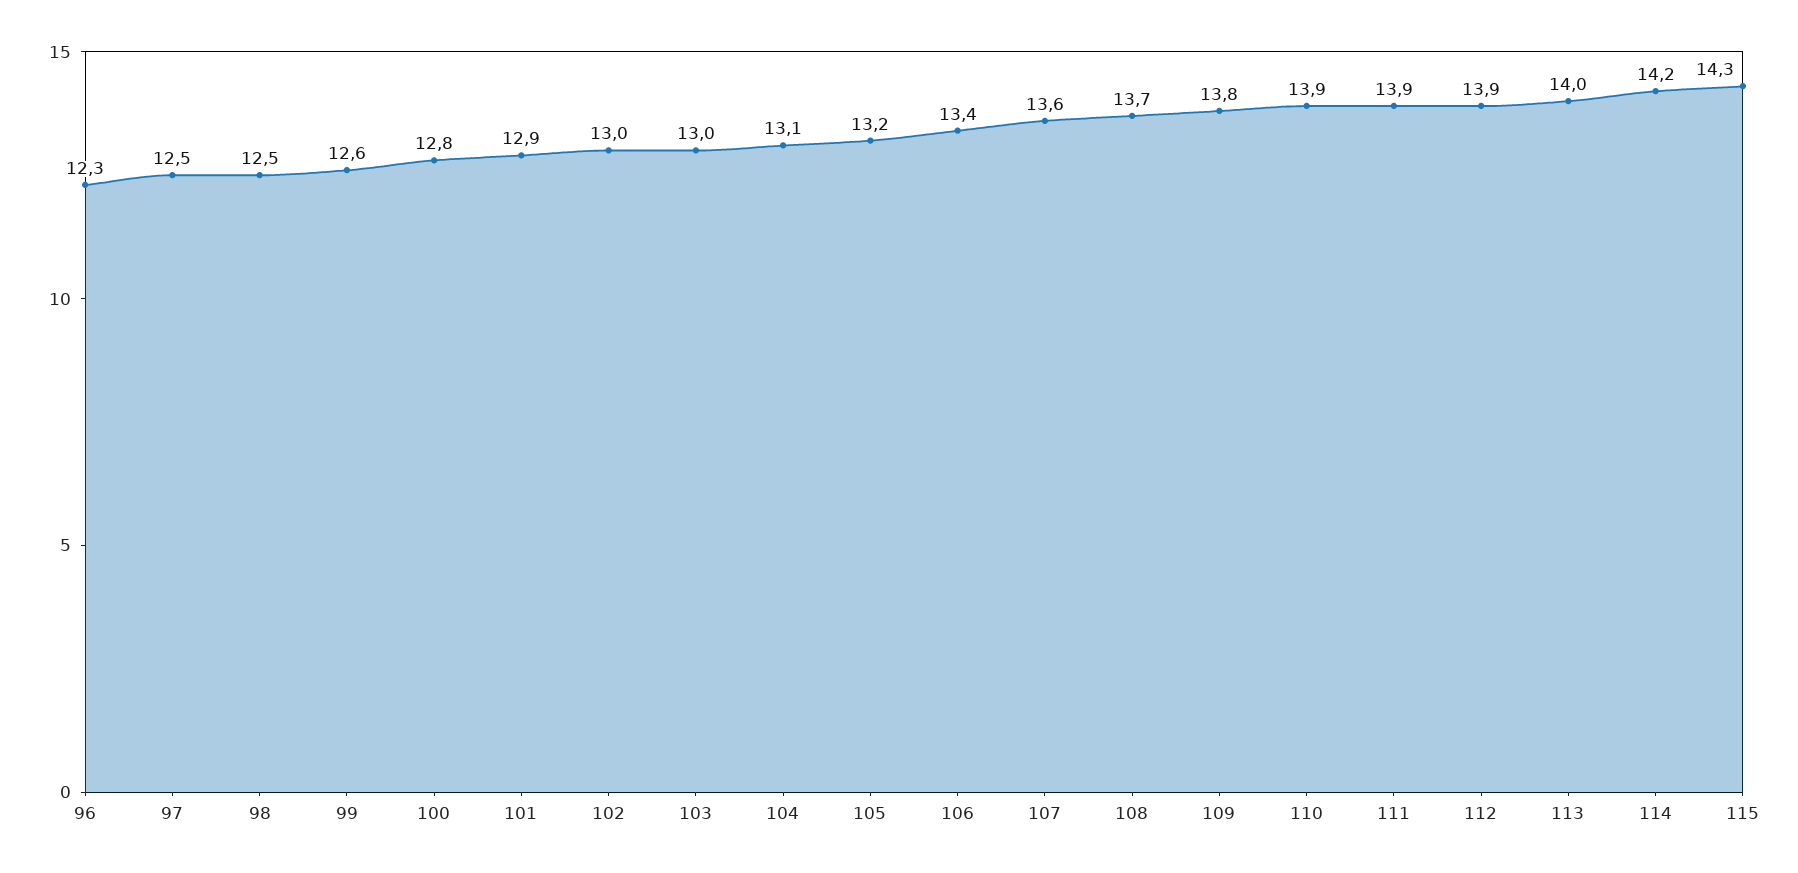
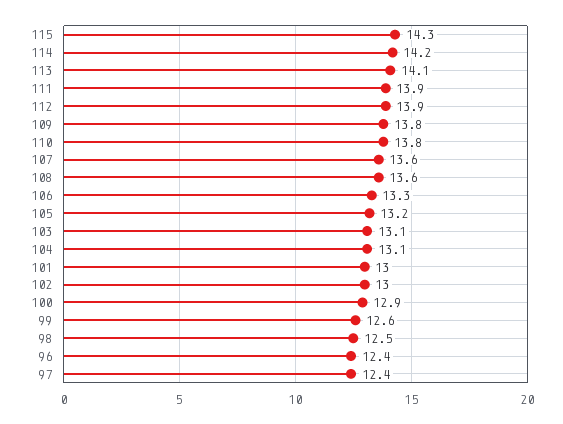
  {
-   "96": 12.3,
+   "96": 12.4,
-   "97": 12.5,
+   "97": 12.4,
    "98": 12.5,
    "99": 12.6,
-   "100": 12.8,
+   "100": 12.9,
-   "101": 12.9,
+   "101": 13,
    "102": 13,
-   "103": 13,
+   "103": 13.1,
    "104": 13.1,
    "105": 13.2,
-   "106": 13.4,
+   "106": 13.3,
    "107": 13.6,
-   "108": 13.7,
+   "108": 13.6,
    "109": 13.8,
-   "110": 13.9,
+   "110": 13.8,
    "111": 13.9,
    "112": 13.9,
-   "113": 14,
+   "113": 14.1,
    "114": 14.2,
    "115": 14.3
  }

